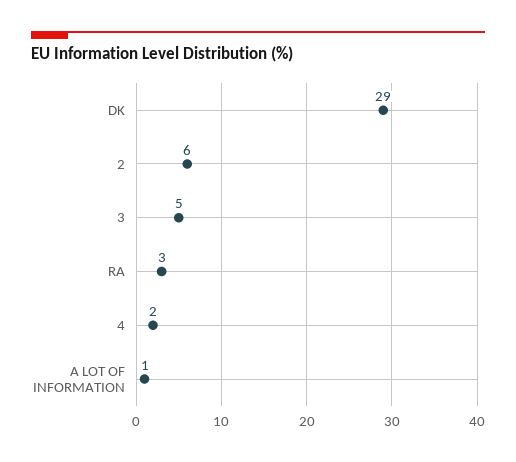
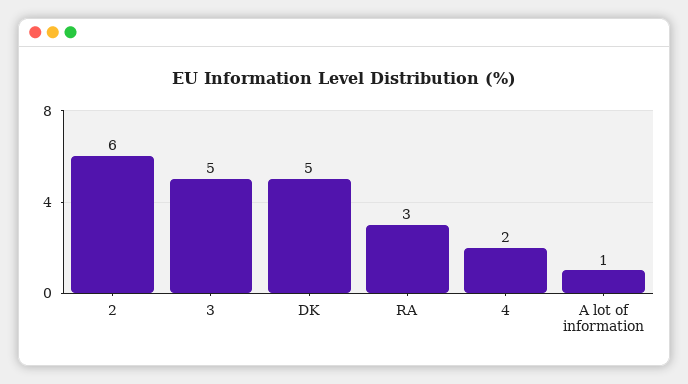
  {
-   "DK": 29,
+   "DK": 5,
    "2": 6,
    "3": 5,
    "RA": 3,
    "4": 2,
    "A LOT OF INFORMATION": 1
  }

